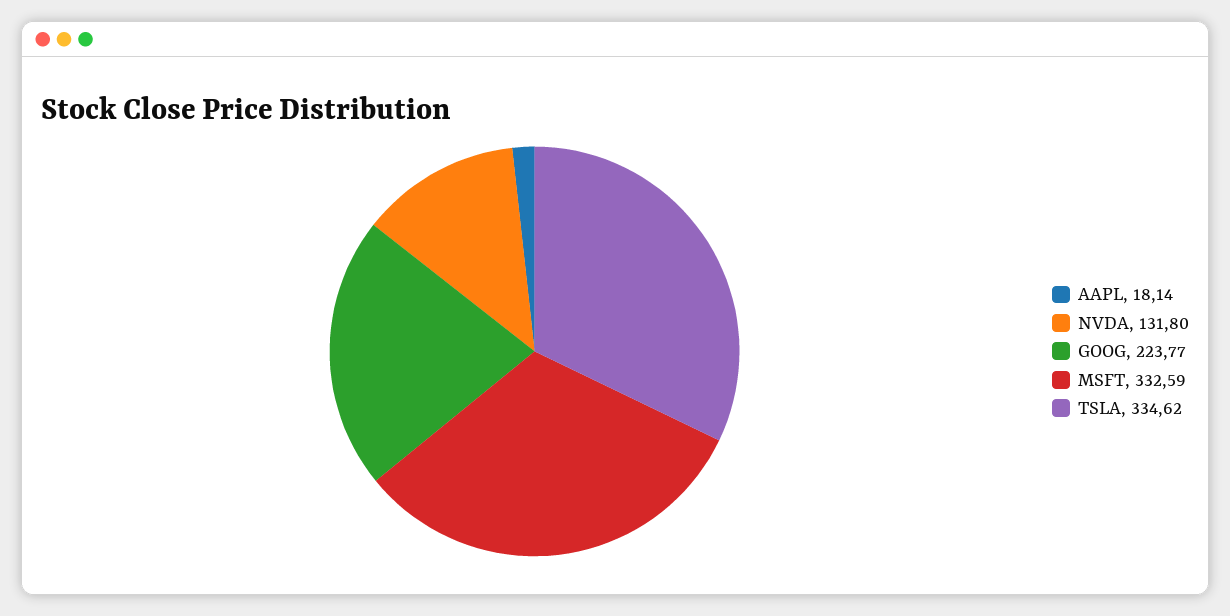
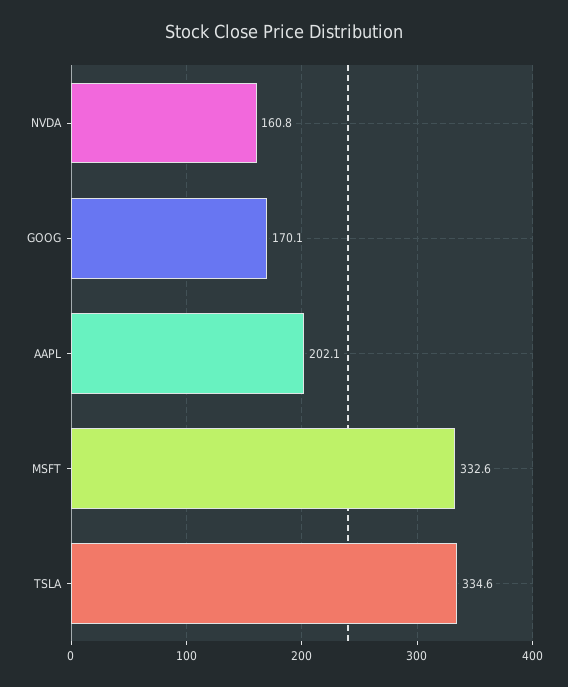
  {
-   "AAPL": 18.14,
+   "AAPL": 202.1,
-   "NVDA": 131.8,
+   "NVDA": 160.8,
-   "GOOG": 223.77,
+   "GOOG": 170.1,
    "MSFT": 332.59,
    "TSLA": 334.62
  }

